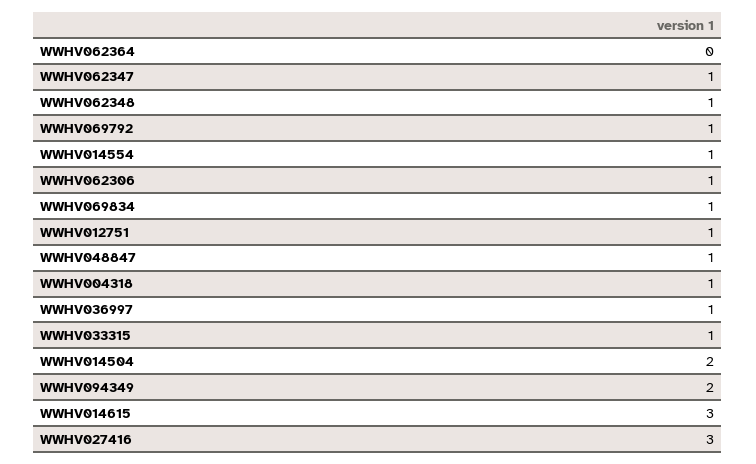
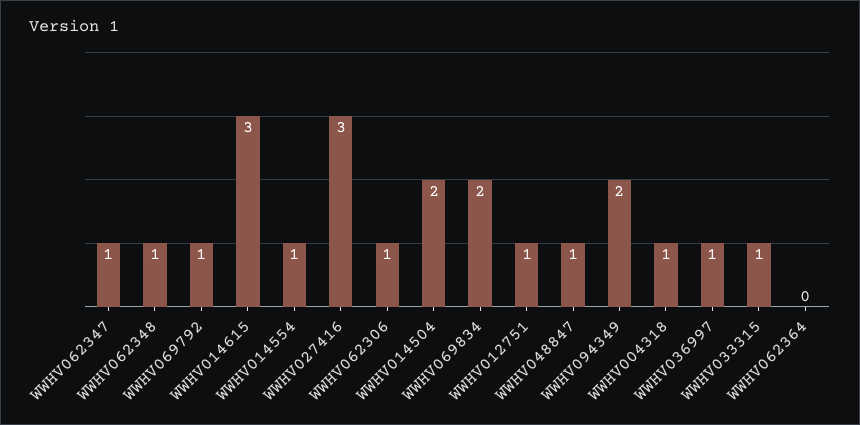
  {
    "WWHV062364": 0,
    "WWHV062347": 1,
    "WWHV062348": 1,
    "WWHV069792": 1,
    "WWHV014554": 1,
    "WWHV062306": 1,
-   "WWHV069834": 1,
+   "WWHV069834": 2,
    "WWHV012751": 1,
    "WWHV048847": 1,
    "WWHV004318": 1,
    "WWHV036997": 1,
    "WWHV033315": 1,
    "WWHV014504": 2,
    "WWHV094349": 2,
    "WWHV014615": 3,
    "WWHV027416": 3
  }

